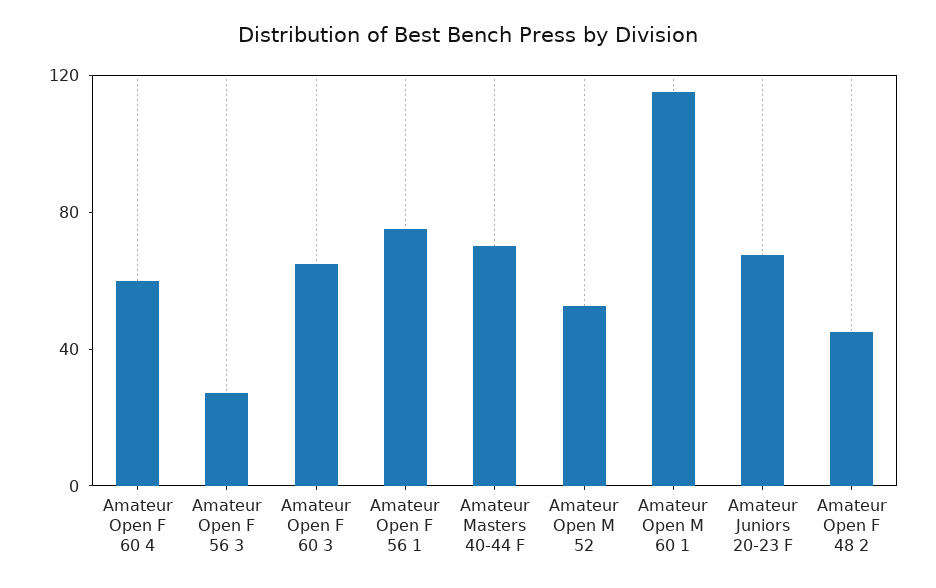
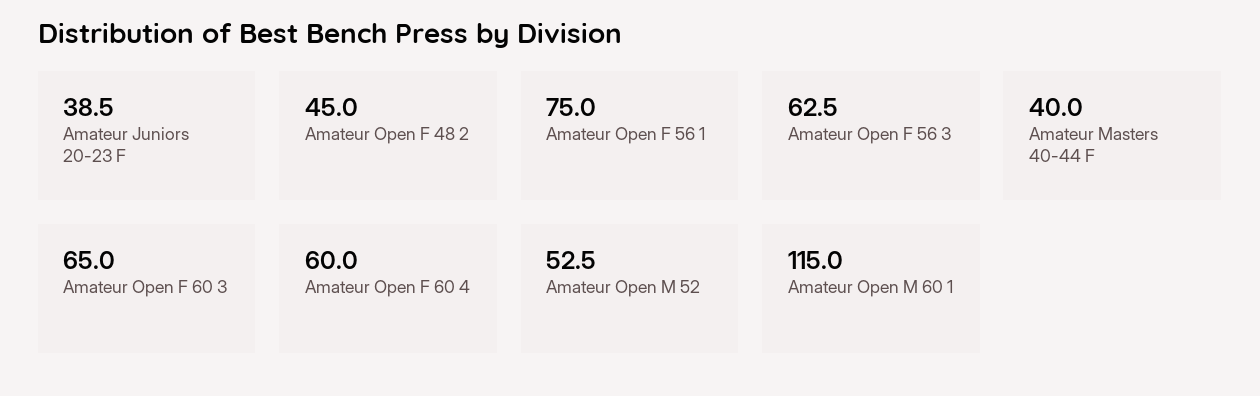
  {
    "Amateur Open F 60 4": 60,
-   "Amateur Open F 56 3": 30,
+   "Amateur Open F 56 3": 62.5,
    "Amateur Open F 60 3": 65,
    "Amateur Open F 56 1": 75,
-   "Amateur Masters 40-44 F": 70,
+   "Amateur Masters 40-44 F": 40,
    "Amateur Open M 52": 52.5,
    "Amateur Open M 60 1": 115,
-   "Amateur Juniors 20-23 F": 70,
+   "Amateur Juniors 20-23 F": 38.5,
    "Amateur Open F 48 2": 45
  }

